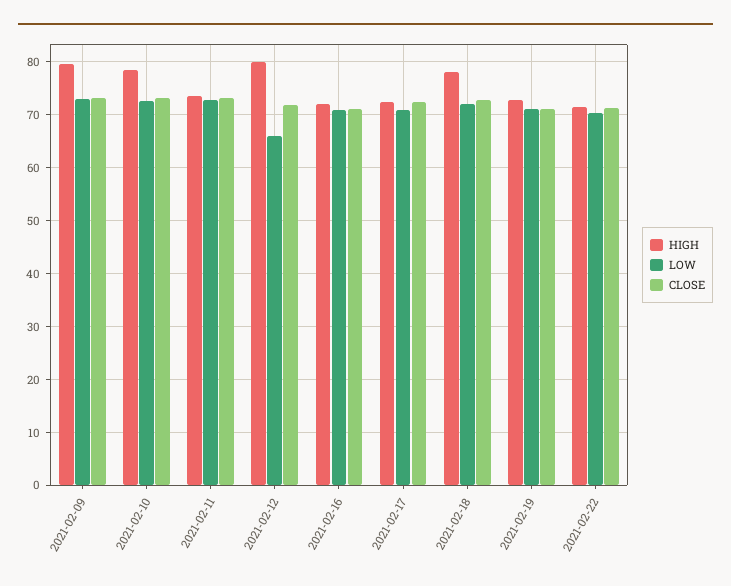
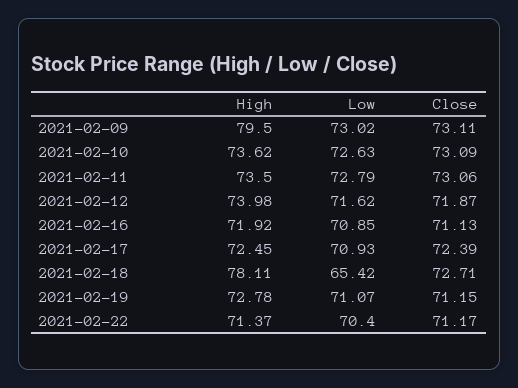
  {
    "HIGH": {
      "2021-02-09": 79.5,
-     "2021-02-10": 78,
+     "2021-02-10": 73.62,
      "2021-02-11": 73.5,
-     "2021-02-12": 80,
+     "2021-02-12": 73.98,
      "2021-02-16": 71.92,
      "2021-02-17": 72.45,
      "2021-02-18": 78.11,
      "2021-02-19": 72.78,
      "2021-02-22": 71.37
    },
    "LOW": {
      "2021-02-09": 73.02,
      "2021-02-10": 72.63,
      "2021-02-11": 72.79,
-     "2021-02-12": 66,
+     "2021-02-12": 71.62,
      "2021-02-16": 70.85,
      "2021-02-17": 70.93,
-     "2021-02-18": 72,
+     "2021-02-18": 65.42,
      "2021-02-19": 71.07,
      "2021-02-22": 70.4
    },
    "CLOSE": {
      "2021-02-09": 73.11,
      "2021-02-10": 73.09,
      "2021-02-11": 73.06,
      "2021-02-12": 71.87,
      "2021-02-16": 71.13,
      "2021-02-17": 72.39,
      "2021-02-18": 72.71,
      "2021-02-19": 71.15,
      "2021-02-22": 71.17
    }
  }

